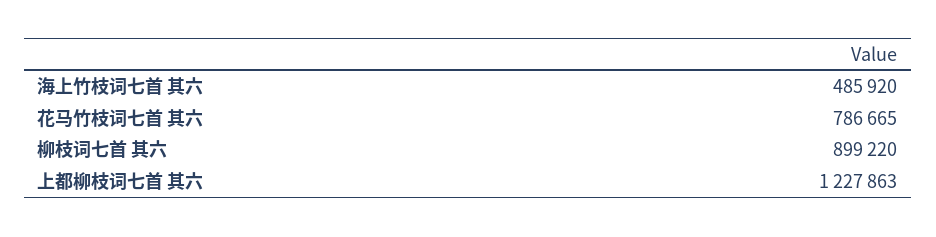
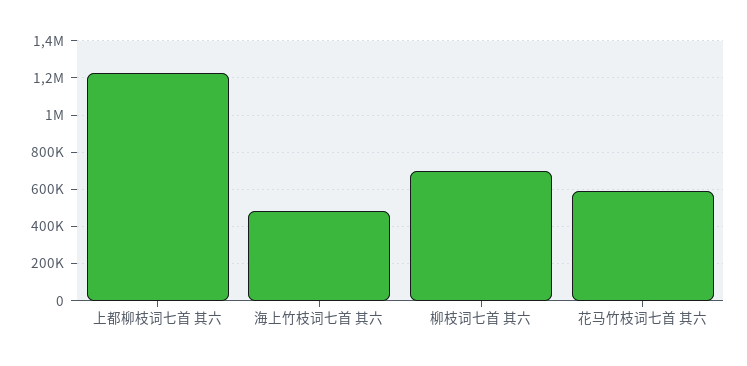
  {
    "海上竹枝词七首 其六": 485920,
-   "花马竹枝词七首 其六": 786665,
+   "花马竹枝词七首 其六": 600000,
-   "柳枝词七首 其六": 899220,
+   "柳枝词七首 其六": 700000,
    "上都柳枝词七首 其六": 1227863
  }

